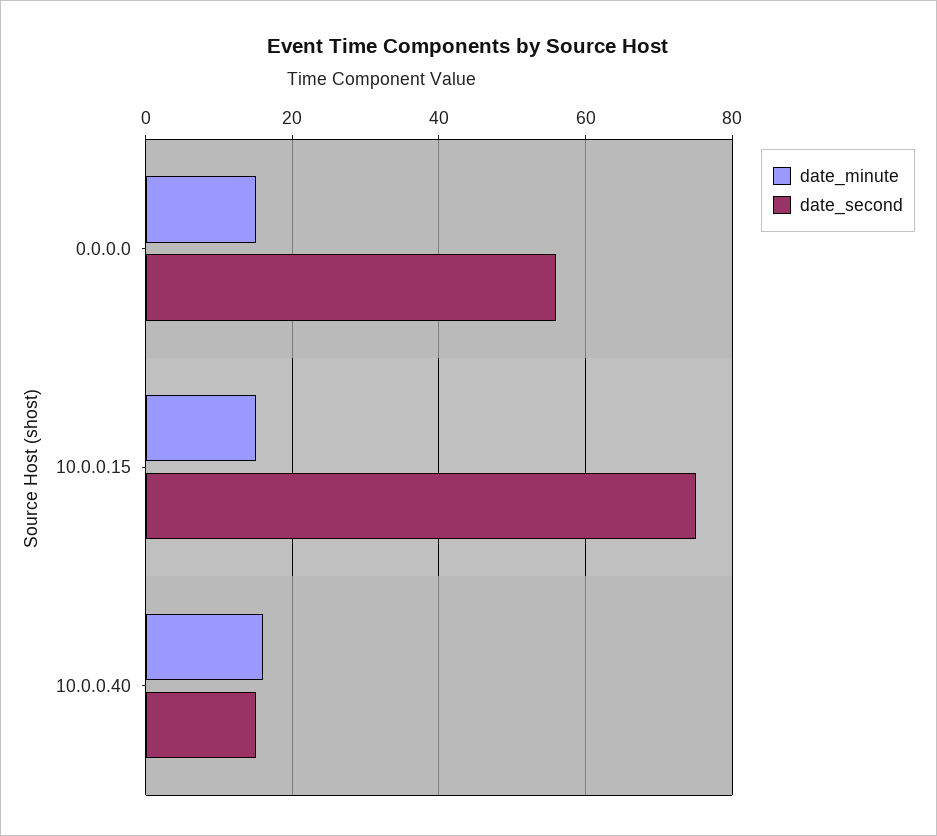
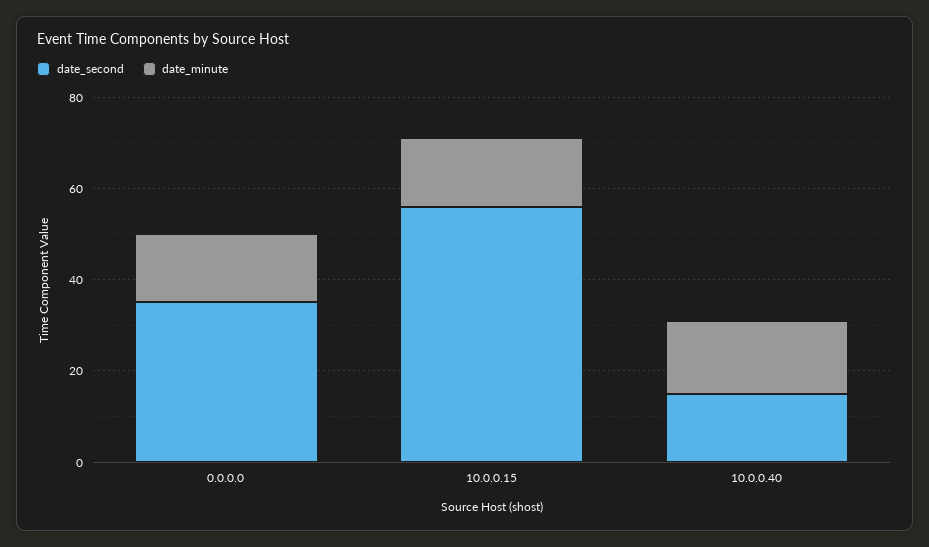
  {
    "date_minute": {
      "0.0.0.0": 15,
      "10.0.0.15": 15,
      "10.0.0.40": 15
    },
    "date_second": {
-     "0.0.0.0": 55,
+     "0.0.0.0": 35,
-     "10.0.0.15": 75,
+     "10.0.0.15": 55,
      "10.0.0.40": 15
    }
  }

